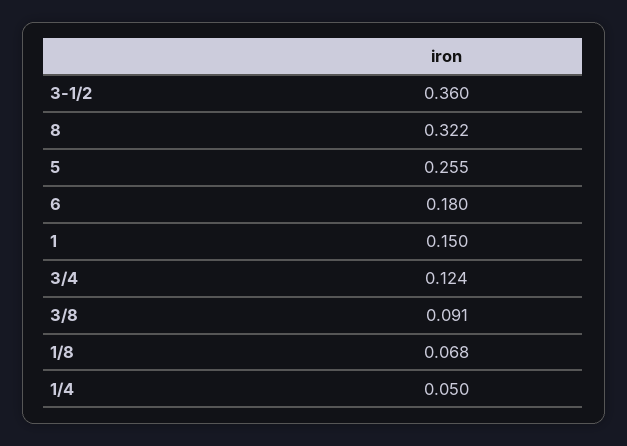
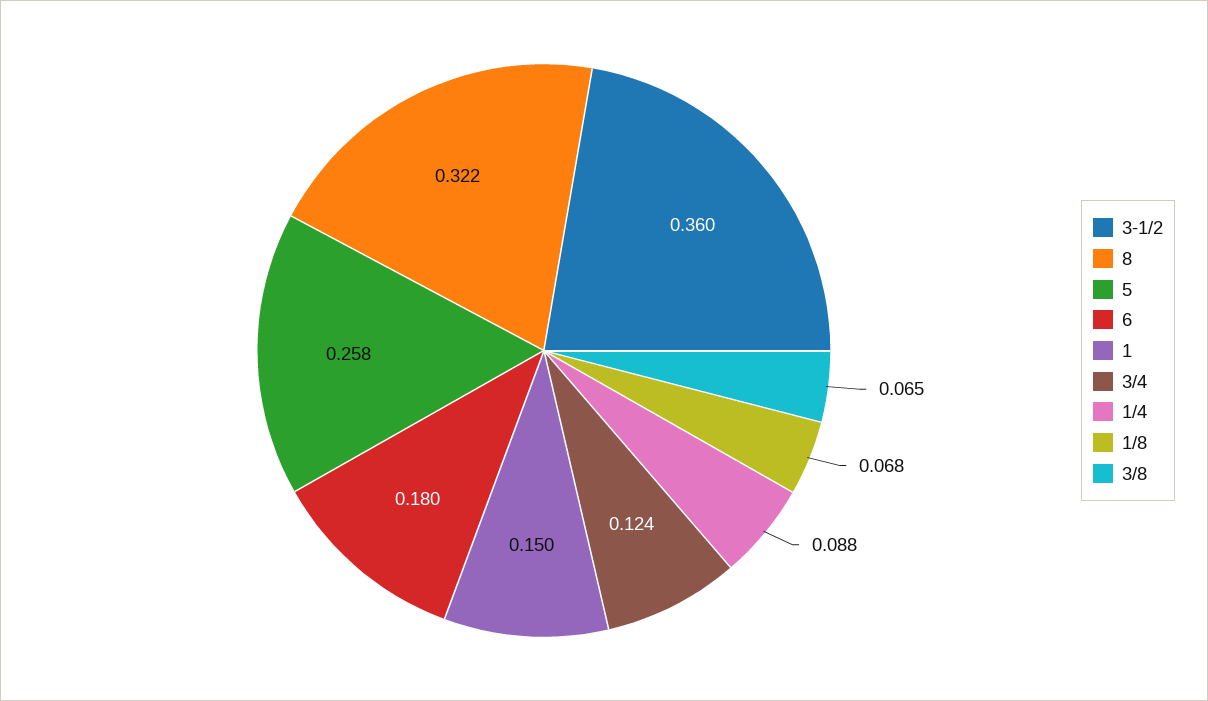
  {
    "3-1/2": 0.36,
    "8": 0.322,
-   "5": 0.255,
+   "5": 0.258,
    "6": 0.18,
    "1": 0.15,
    "3/4": 0.124,
-   "3/8": 0.091,
+   "3/8": 0.065,
    "1/8": 0.068,
-   "1/4": 0.05
+   "1/4": 0.088
  }

